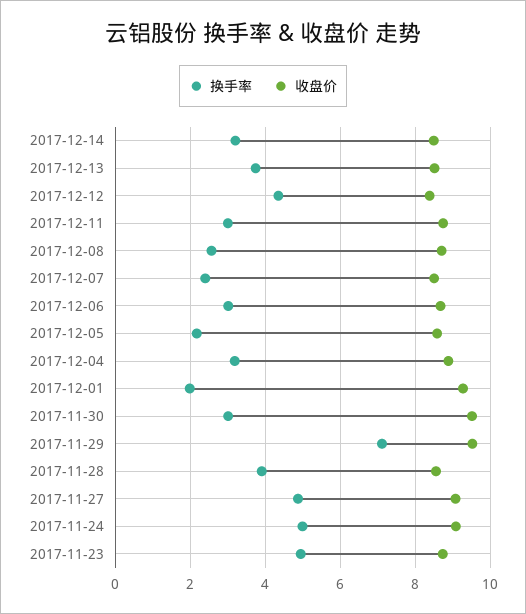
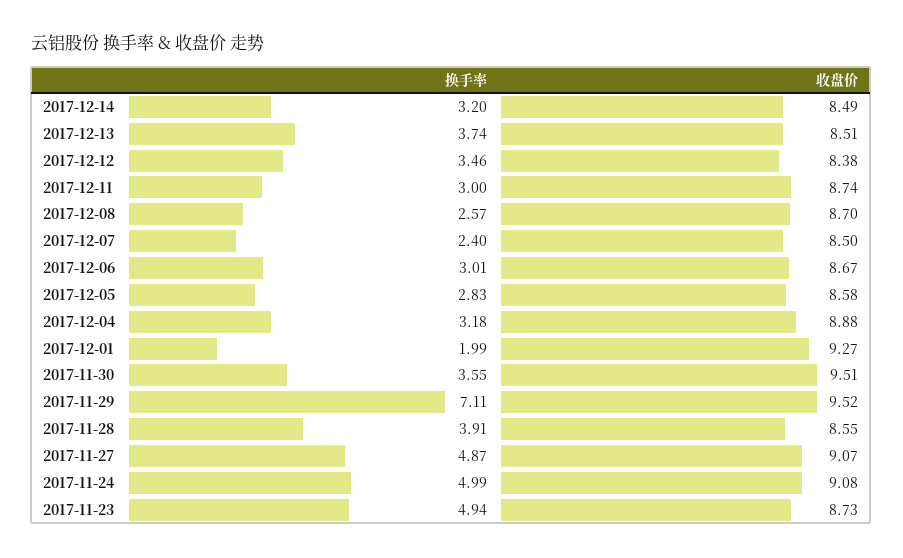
  {
    "换手率": {
      "2017-12-14": 3.2,
      "2017-12-13": 3.74,
-     "2017-12-12": 4.4,
+     "2017-12-12": 3.46,
      "2017-12-11": 3,
      "2017-12-08": 2.57,
      "2017-12-07": 2.4,
      "2017-12-06": 3.01,
-     "2017-12-05": 2.2,
+     "2017-12-05": 2.83,
      "2017-12-04": 3.18,
      "2017-12-01": 1.99,
-     "2017-11-30": 3,
+     "2017-11-30": 3.55,
      "2017-11-29": 7.11,
      "2017-11-28": 3.91,
      "2017-11-27": 4.87,
      "2017-11-24": 4.99,
      "2017-11-23": 4.94
    },
    "收盘价": {
      "2017-12-14": 8.49,
      "2017-12-13": 8.51,
      "2017-12-12": 8.38,
      "2017-12-11": 8.74,
      "2017-12-08": 8.7,
      "2017-12-07": 8.5,
      "2017-12-06": 8.67,
      "2017-12-05": 8.58,
      "2017-12-04": 8.88,
      "2017-12-01": 9.27,
      "2017-11-30": 9.51,
      "2017-11-29": 9.52,
      "2017-11-28": 8.55,
      "2017-11-27": 9.07,
      "2017-11-24": 9.08,
      "2017-11-23": 8.73
    }
  }

